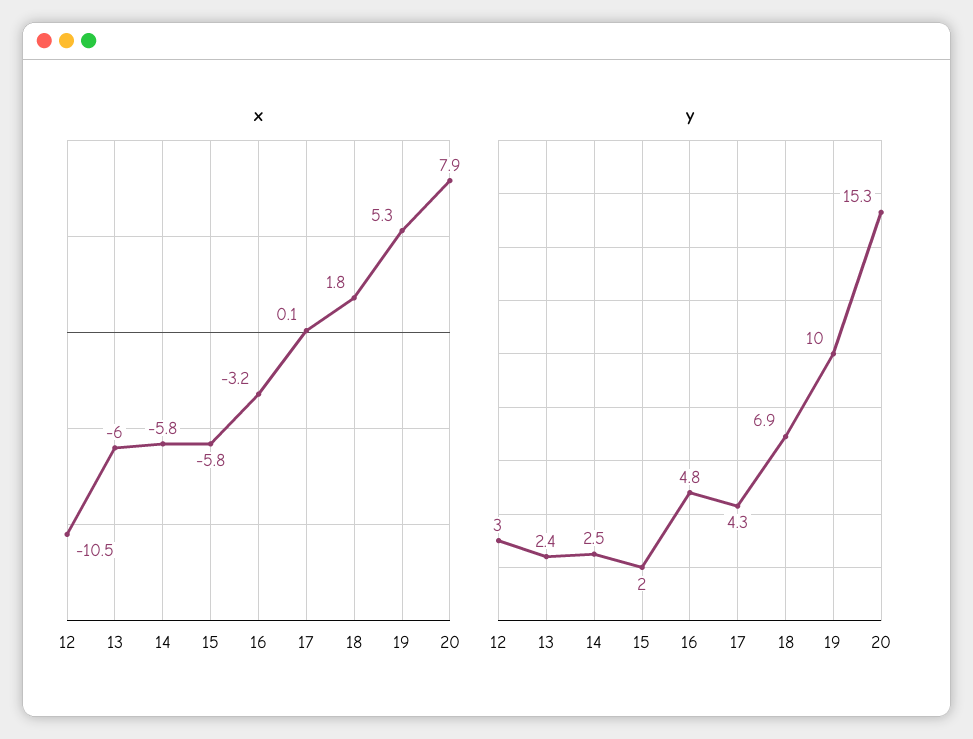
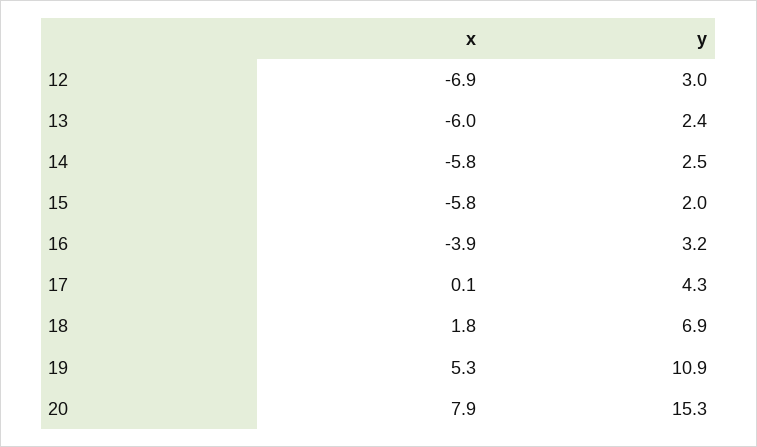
  {
    "x": {
-     "12": -10.5,
+     "12": -6.9,
      "13": -6,
      "14": -5.8,
      "15": -5.8,
-     "16": -3.2,
+     "16": -3.9,
      "17": 0.1,
      "18": 1.8,
      "19": 5.3,
      "20": 7.9
    },
    "y": {
      "12": 3,
      "13": 2.4,
      "14": 2.5,
      "15": 2,
-     "16": 4.8,
+     "16": 3.2,
      "17": 4.3,
      "18": 6.9,
-     "19": 10,
+     "19": 10.9,
      "20": 15.3
    }
  }

